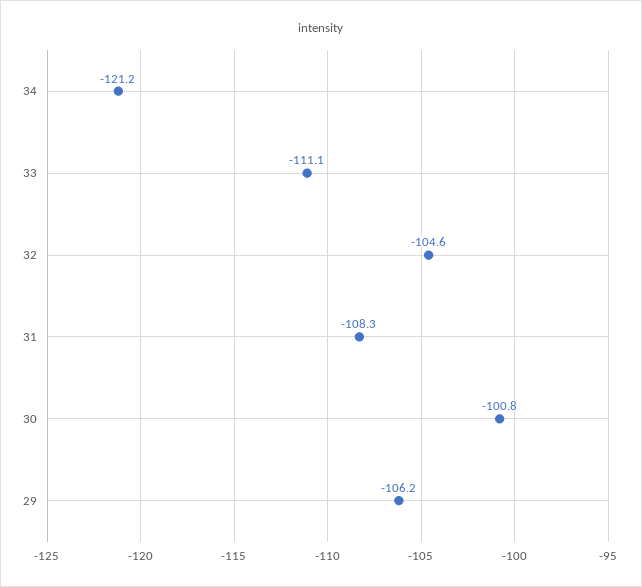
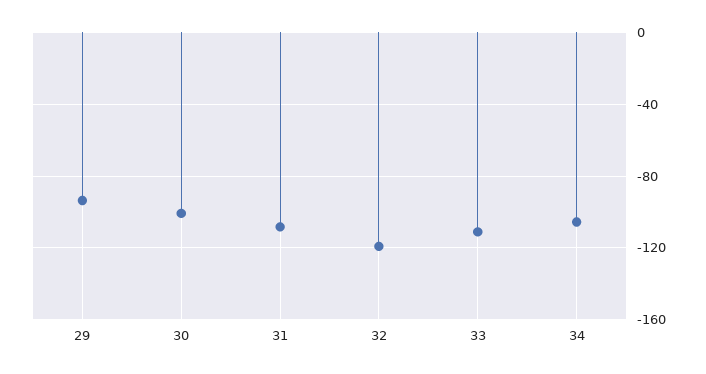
  {
-   "34": -121.2,
+   "34": -105,
    "33": -111.1,
-   "32": -104.6,
+   "32": -120,
    "31": -108.3,
    "30": -100.8,
-   "29": -106.2
+   "29": -95
  }

